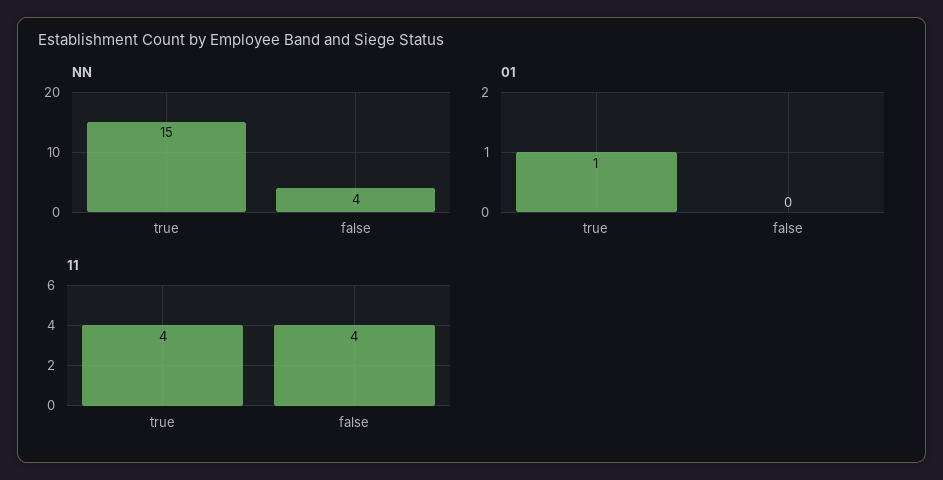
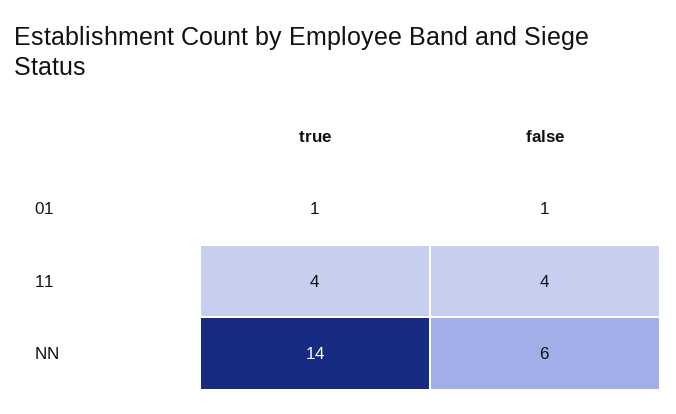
  {
    "NN": {
-     "true": 15,
+     "true": 14,
-     "false": 4
+     "false": 6
    },
    "01": {
      "true": 1,
-     "false": 0
+     "false": 1
    },
    "11": {
      "true": 4,
      "false": 4
    }
  }

